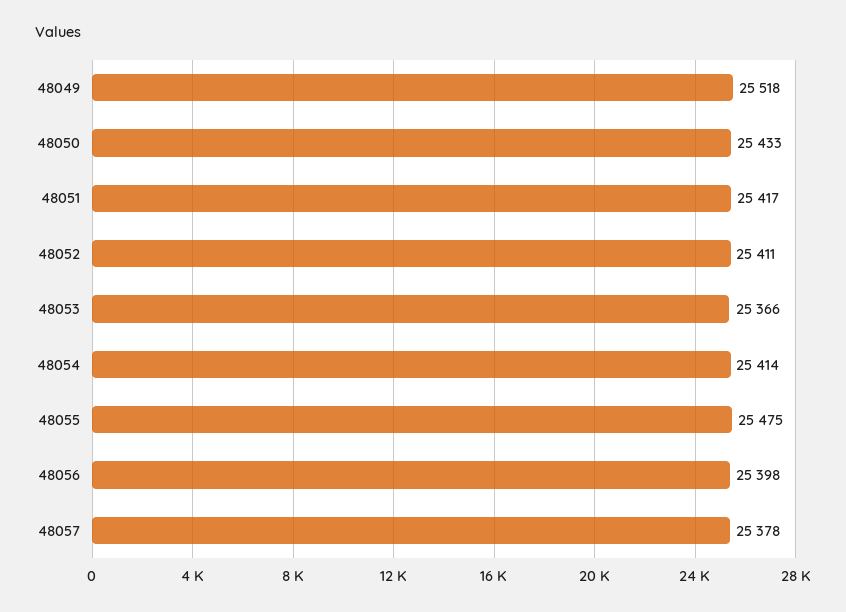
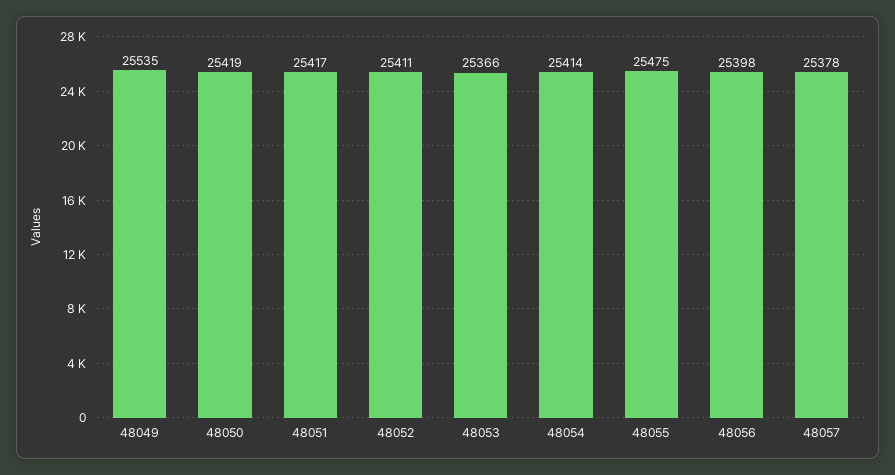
  {
-   "48049": 25518,
+   "48049": 25535,
-   "48050": 25433,
+   "48050": 25419,
    "48051": 25417,
    "48052": 25411,
    "48053": 25366,
    "48054": 25414,
    "48055": 25475,
    "48056": 25398,
    "48057": 25378
  }

